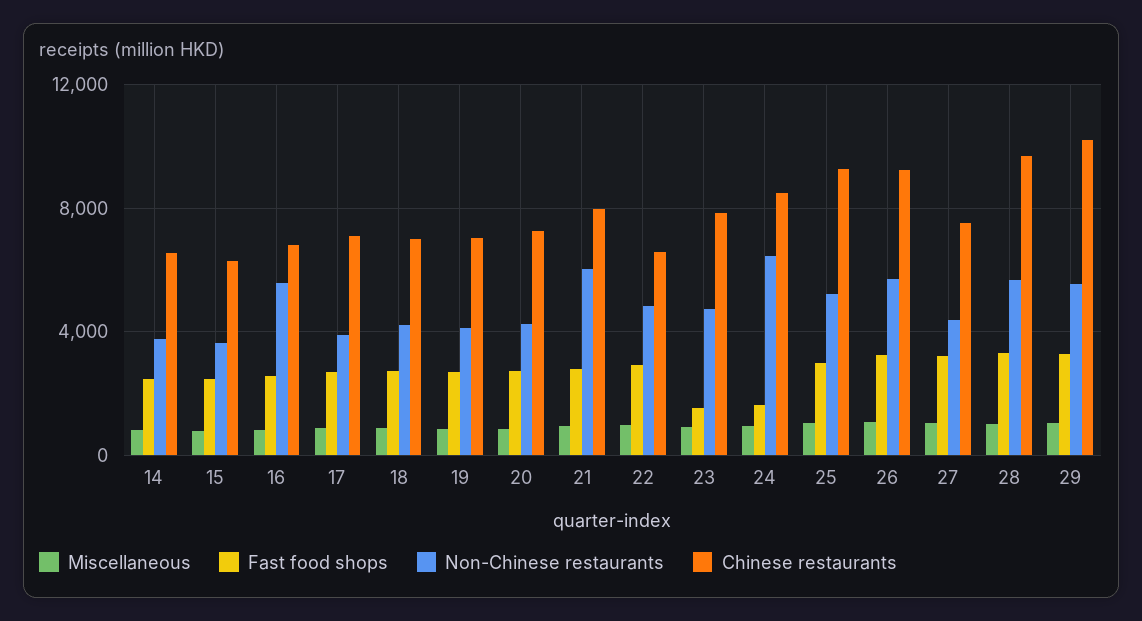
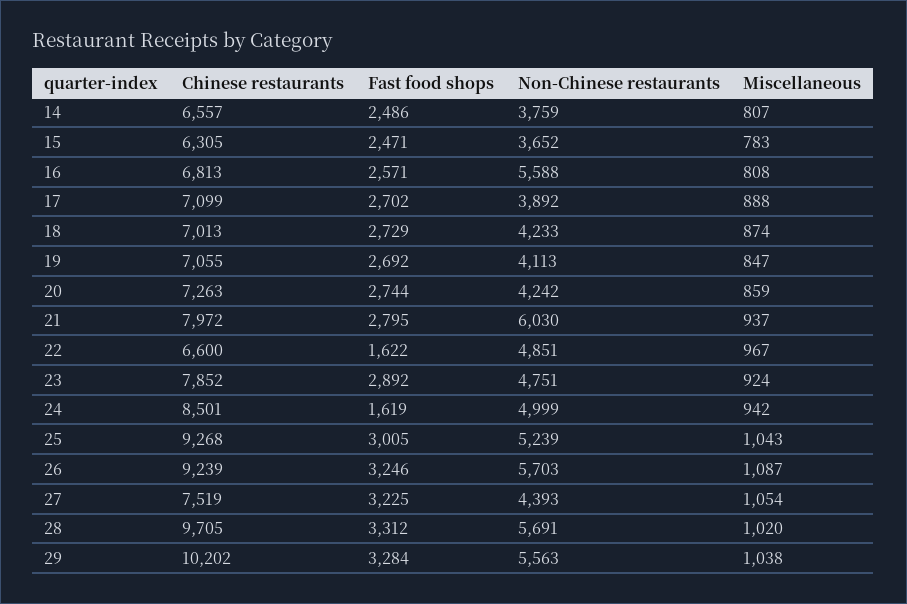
  {
    "Miscellaneous": {
      "14": 807,
      "15": 783,
      "16": 808,
      "17": 888,
      "18": 874,
      "19": 847,
      "20": 859,
      "21": 937,
      "22": 967,
      "23": 924,
      "24": 942,
      "25": 1043,
      "26": 1087,
      "27": 1054,
      "28": 1020,
      "29": 1038
    },
    "Fast food shops": {
      "14": 2486,
      "15": 2471,
      "16": 2571,
      "17": 2702,
      "18": 2729,
      "19": 2692,
      "20": 2744,
      "21": 2795,
-     "22": 3000,
+     "22": 1622,
-     "23": 1500,
+     "23": 2892,
      "24": 1619,
      "25": 3005,
      "26": 3246,
      "27": 3225,
      "28": 3312,
      "29": 3284
    },
    "Non-Chinese restaurants": {
      "14": 3759,
      "15": 3652,
      "16": 5588,
      "17": 3892,
      "18": 4233,
      "19": 4113,
      "20": 4242,
      "21": 6030,
      "22": 4851,
      "23": 4751,
-     "24": 6500,
+     "24": 4999,
      "25": 5239,
      "26": 5703,
      "27": 4393,
      "28": 5691,
      "29": 5563
    },
    "Chinese restaurants": {
      "14": 6557,
      "15": 6305,
      "16": 6813,
      "17": 7099,
      "18": 7013,
      "19": 7055,
      "20": 7263,
      "21": 7972,
      "22": 6600,
      "23": 7852,
      "24": 8501,
      "25": 9268,
      "26": 9239,
      "27": 7519,
      "28": 9705,
      "29": 10202
    }
  }

